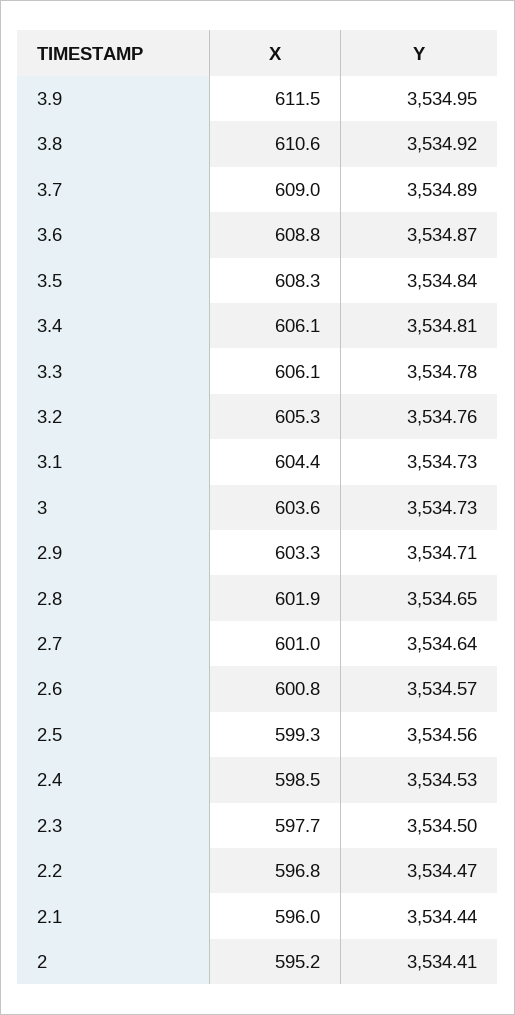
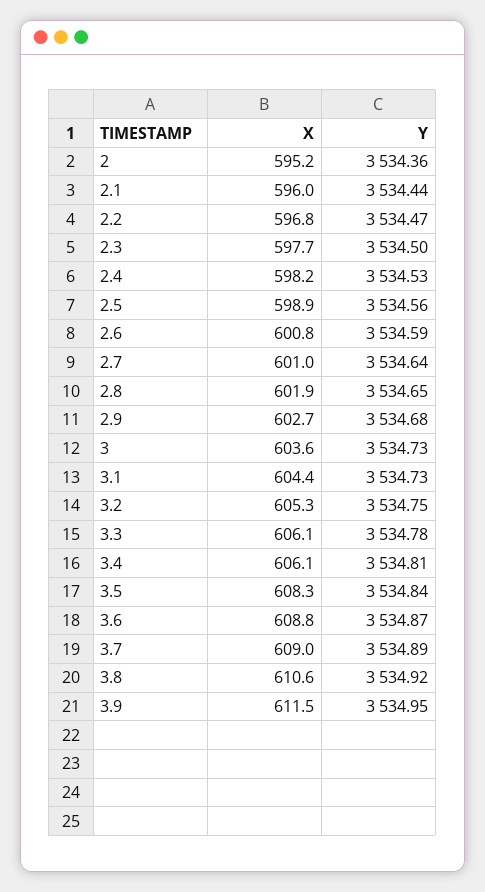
  {
    "X": {
      "3.9": 611.5,
      "3.8": 610.6,
      "3.7": 609,
      "3.6": 608.8,
      "3.5": 608.3,
      "3.4": 606.1,
      "3.3": 606.1,
      "3.2": 605.3,
      "3.1": 604.4,
      "3": 603.6,
-     "2.9": 603.3,
+     "2.9": 602.7,
      "2.8": 601.9,
      "2.7": 601,
      "2.6": 600.8,
-     "2.5": 599.3,
+     "2.5": 598.9,
-     "2.4": 598.5,
+     "2.4": 598.2,
      "2.3": 597.7,
      "2.2": 596.8,
      "2.1": 596,
      "2": 595.2
    },
    "Y": {
      "3.9": 3534.95,
      "3.8": 3534.92,
      "3.7": 3534.89,
      "3.6": 3534.87,
      "3.5": 3534.84,
      "3.4": 3534.81,
      "3.3": 3534.78,
-     "3.2": 3534.76,
+     "3.2": 3534.75,
      "3.1": 3534.73,
      "3": 3534.73,
-     "2.9": 3534.71,
+     "2.9": 3534.68,
      "2.8": 3534.65,
      "2.7": 3534.64,
-     "2.6": 3534.57,
+     "2.6": 3534.59,
      "2.5": 3534.56,
      "2.4": 3534.53,
      "2.3": 3534.5,
      "2.2": 3534.47,
      "2.1": 3534.44,
-     "2": 3534.41
+     "2": 3534.36
    }
  }

